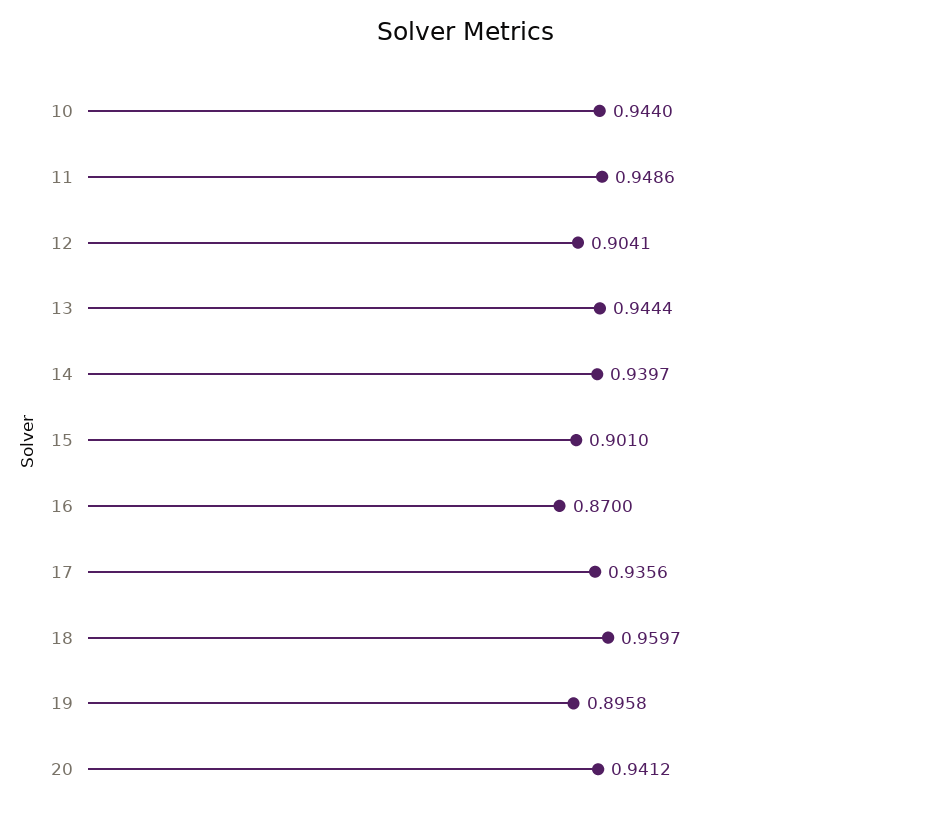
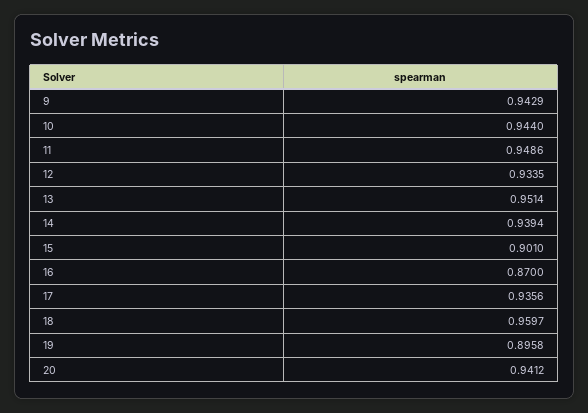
  {
    "10": 0.944,
    "11": 0.9486,
-   "12": 0.9041,
+   "12": 0.9335,
-   "13": 0.9444,
+   "13": 0.9514,
-   "14": 0.9397,
+   "14": 0.9394,
    "15": 0.901,
    "16": 0.87,
    "17": 0.9356,
    "18": 0.9597,
    "19": 0.8958,
-   "20": 0.9412
+   "20": 0.9412,
+   "9": 0.9429
  }

